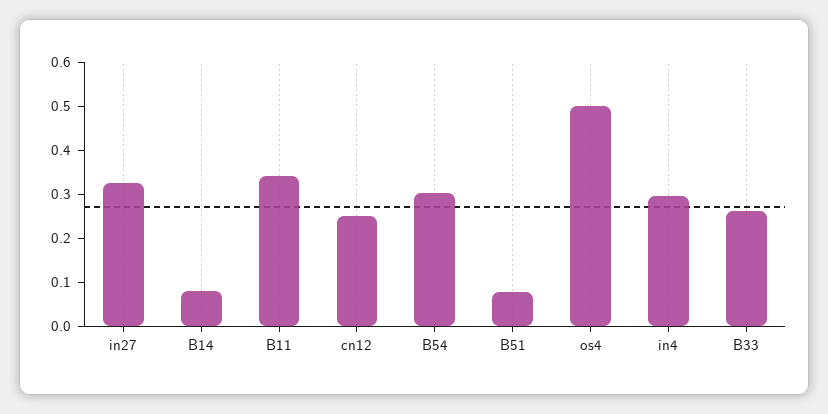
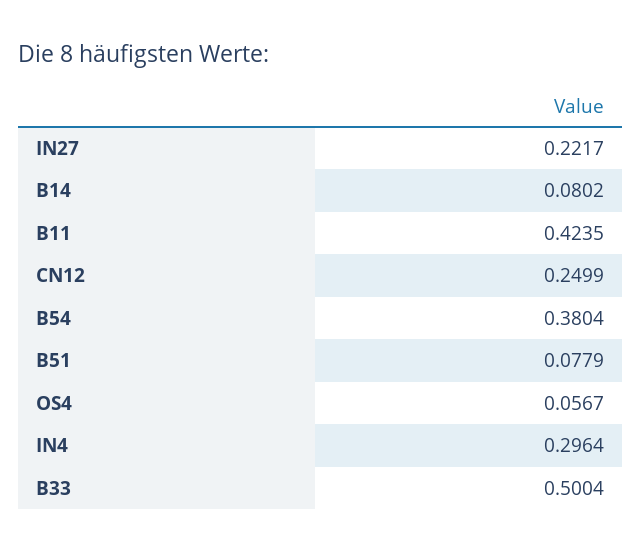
  {
-   "in27": 0.32,
+   "in27": 0.2217,
    "B14": 0.0802,
-   "B11": 0.34,
+   "B11": 0.4235,
    "cn12": 0.2499,
-   "B54": 0.3,
+   "B54": 0.3804,
    "B51": 0.0779,
-   "os4": 0.5,
+   "os4": 0.0567,
    "in4": 0.2964,
-   "B33": 0.26
+   "B33": 0.5004
  }

